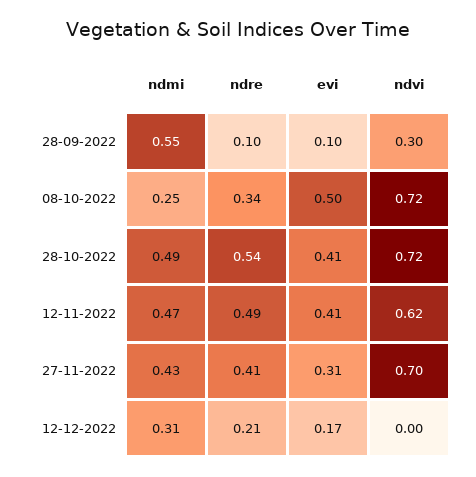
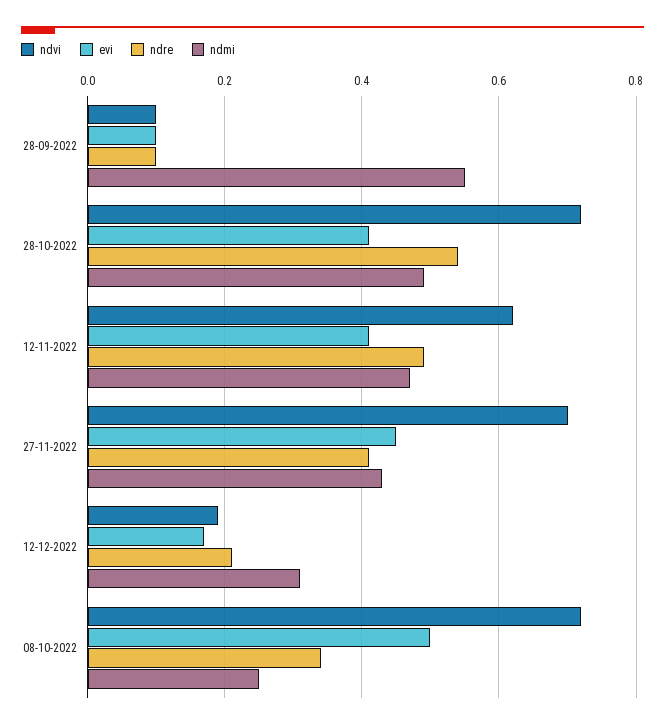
  {
    "ndmi": {
      "28-09-2022": 0.55,
      "08-10-2022": 0.25,
      "28-10-2022": 0.49,
      "12-11-2022": 0.47,
      "27-11-2022": 0.43,
      "12-12-2022": 0.31
    },
    "ndre": {
      "28-09-2022": 0.1,
      "08-10-2022": 0.34,
      "28-10-2022": 0.54,
      "12-11-2022": 0.49,
      "27-11-2022": 0.41,
      "12-12-2022": 0.21
    },
    "evi": {
      "28-09-2022": 0.1,
      "08-10-2022": 0.5,
      "28-10-2022": 0.41,
      "12-11-2022": 0.41,
-     "27-11-2022": 0.31,
+     "27-11-2022": 0.45,
      "12-12-2022": 0.17
    },
    "ndvi": {
-     "28-09-2022": 0.3,
+     "28-09-2022": 0.1,
      "08-10-2022": 0.72,
      "28-10-2022": 0.72,
      "12-11-2022": 0.62,
      "27-11-2022": 0.7,
-     "12-12-2022": 0
+     "12-12-2022": 0.2
    }
  }

